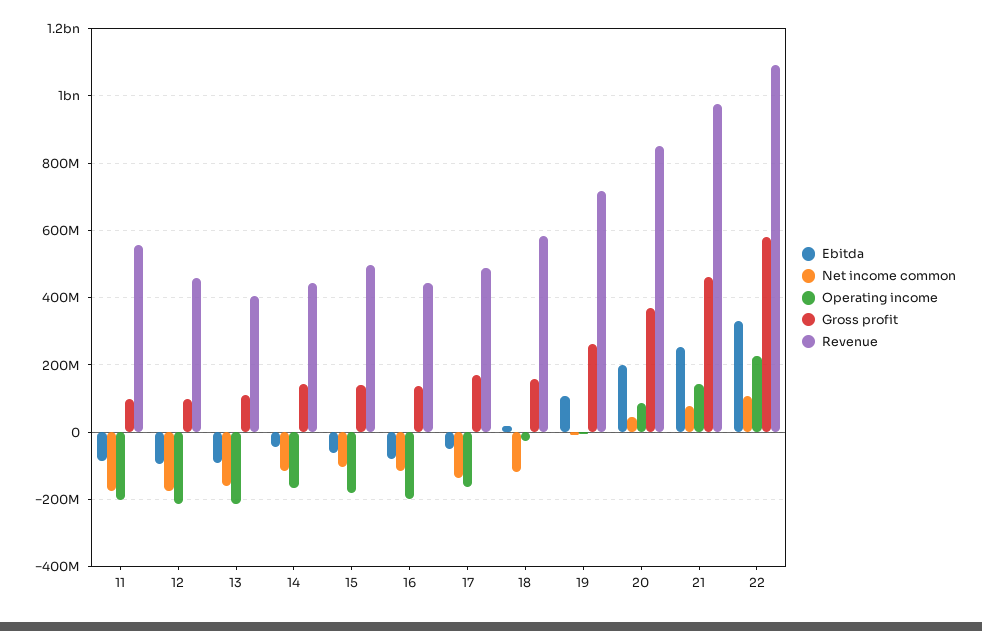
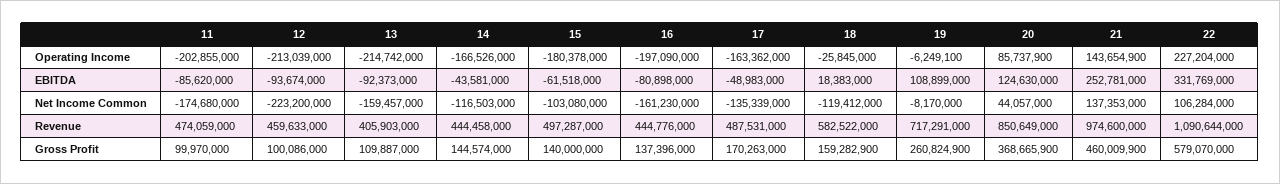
  {
    "Ebitda": {
      "11": -85620000,
      "12": -93674000,
      "13": -92373000,
      "14": -43581000,
      "15": -61518000,
      "16": -80898000,
      "17": -48983000,
      "18": 18383000,
      "19": 108899000,
-     "20": 200000000,
+     "20": 124630000,
      "21": 252781000,
      "22": 331769000
    },
    "Net income common": {
      "11": -174680000,
-     "12": -180000000,
+     "12": -223200000,
      "13": -159457000,
      "14": -116503000,
      "15": -103080000,
-     "16": -120000000,
+     "16": -161230000,
      "17": -135339000,
      "18": -119412000,
      "19": -8170000,
      "20": 44057000,
-     "21": 80000000,
+     "21": 137353000,
      "22": 106284000
    },
    "Operating income": {
      "11": -202855000,
      "12": -213039000,
      "13": -214742000,
      "14": -166526000,
      "15": -180378000,
      "16": -197090000,
      "17": -163362000,
      "18": -25845000,
      "19": -6249100,
      "20": 85737900,
      "21": 143654900,
      "22": 227204000
    },
    "Gross profit": {
      "11": 99970000,
      "12": 100086000,
      "13": 109887000,
      "14": 144574000,
      "15": 140000000,
      "16": 137396000,
      "17": 170263000,
      "18": 159282900,
      "19": 260824900,
      "20": 368665900,
      "21": 460009900,
      "22": 579070000
    },
    "Revenue": {
-     "11": 560000000,
+     "11": 474059000,
      "12": 459633000,
      "13": 405903000,
      "14": 444458000,
      "15": 497287000,
      "16": 444776000,
      "17": 487531000,
      "18": 582522000,
      "19": 717291000,
      "20": 850649000,
      "21": 974600000,
      "22": 1090644000
    }
  }

